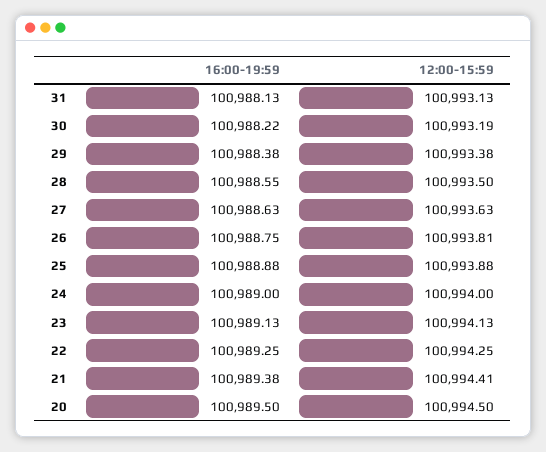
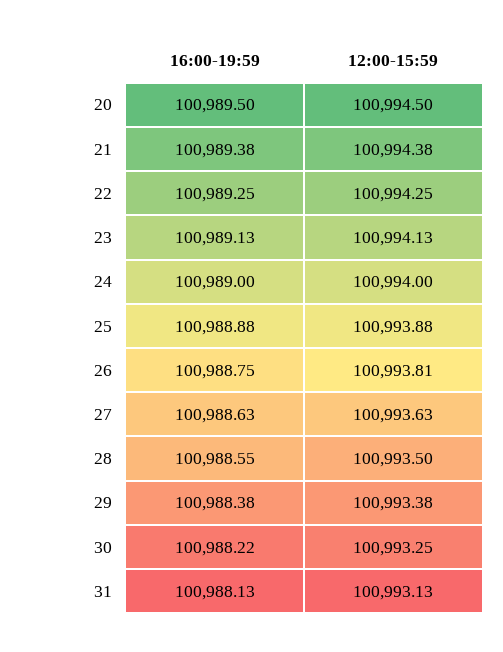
  {
    "16:00-19:59": {
      "31": 100988.13,
      "30": 100988.22,
      "29": 100988.38,
      "28": 100988.55,
      "27": 100988.63,
      "26": 100988.75,
      "25": 100988.88,
      "24": 100989,
      "23": 100989.13,
      "22": 100989.25,
      "21": 100989.38,
      "20": 100989.5
    },
    "12:00-15:59": {
      "31": 100993.13,
-     "30": 100993.19,
+     "30": 100993.25,
      "29": 100993.38,
      "28": 100993.5,
      "27": 100993.63,
      "26": 100993.81,
      "25": 100993.88,
      "24": 100994,
      "23": 100994.13,
      "22": 100994.25,
-     "21": 100994.41,
+     "21": 100994.38,
      "20": 100994.5
    }
  }

